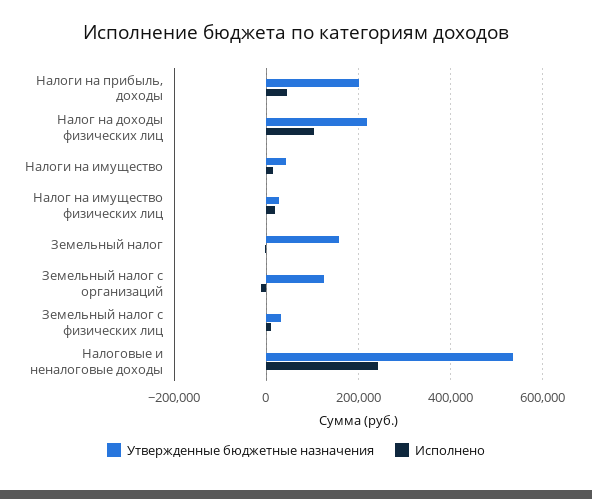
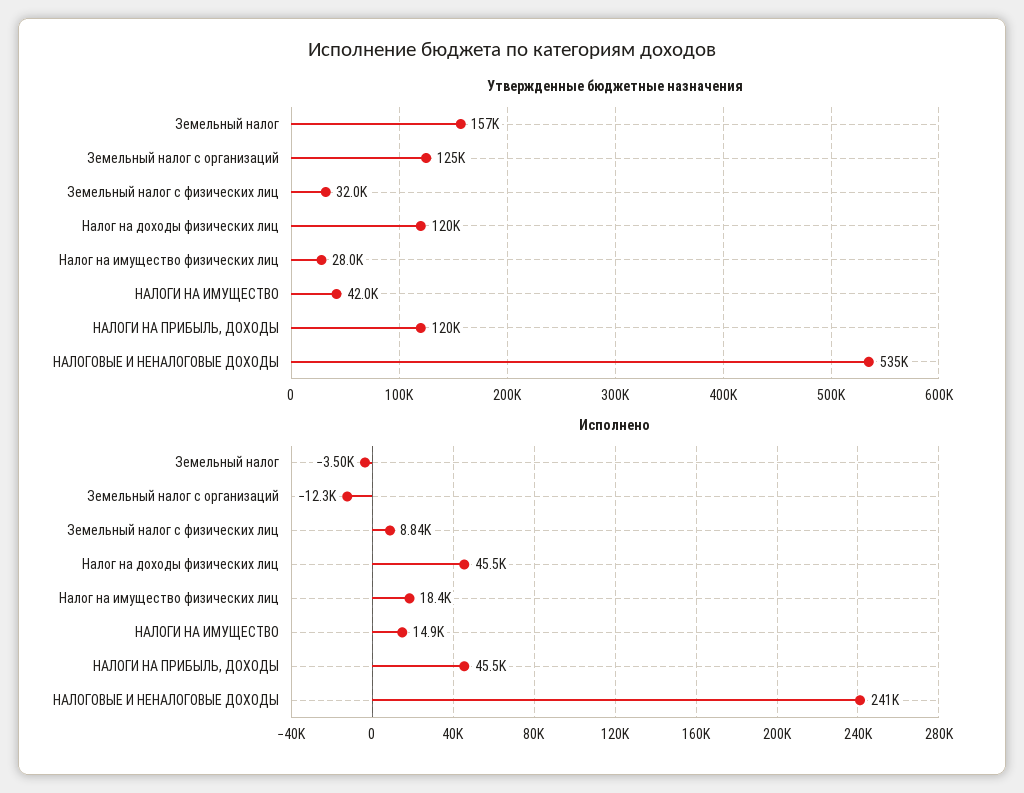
  {
    "Утвержденные бюджетные назначения": {
-     "Налоги на прибыль, доходы": 200000,
+     "Налоги на прибыль, доходы": 120000,
-     "Налог на доходы физических лиц": 220000,
+     "Налог на доходы физических лиц": 120000,
      "Налоги на имущество": 42000,
      "Налог на имущество физических лиц": 28000,
      "Земельный налог": 157000,
      "Земельный налог с организаций": 125000,
      "Земельный налог с физических лиц": 32000,
      "Налоговые и неналоговые доходы": 535000
    },
    "Исполнено": {
      "Налоги на прибыль, доходы": 45500,
-     "Налог на доходы физических лиц": 100000,
+     "Налог на доходы физических лиц": 45500,
      "Налоги на имущество": 14900,
      "Налог на имущество физических лиц": 18400,
      "Земельный налог": -3500,
      "Земельный налог с организаций": -12300,
      "Земельный налог с физических лиц": 8840,
      "Налоговые и неналоговые доходы": 241000
    }
  }

